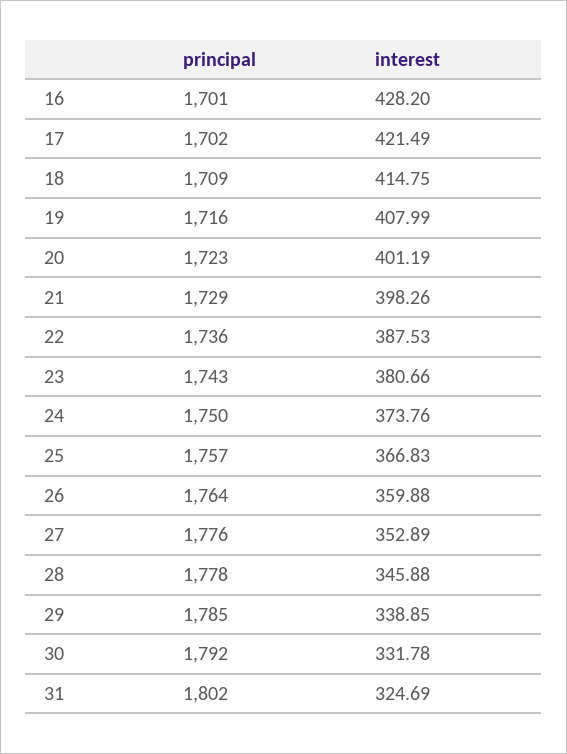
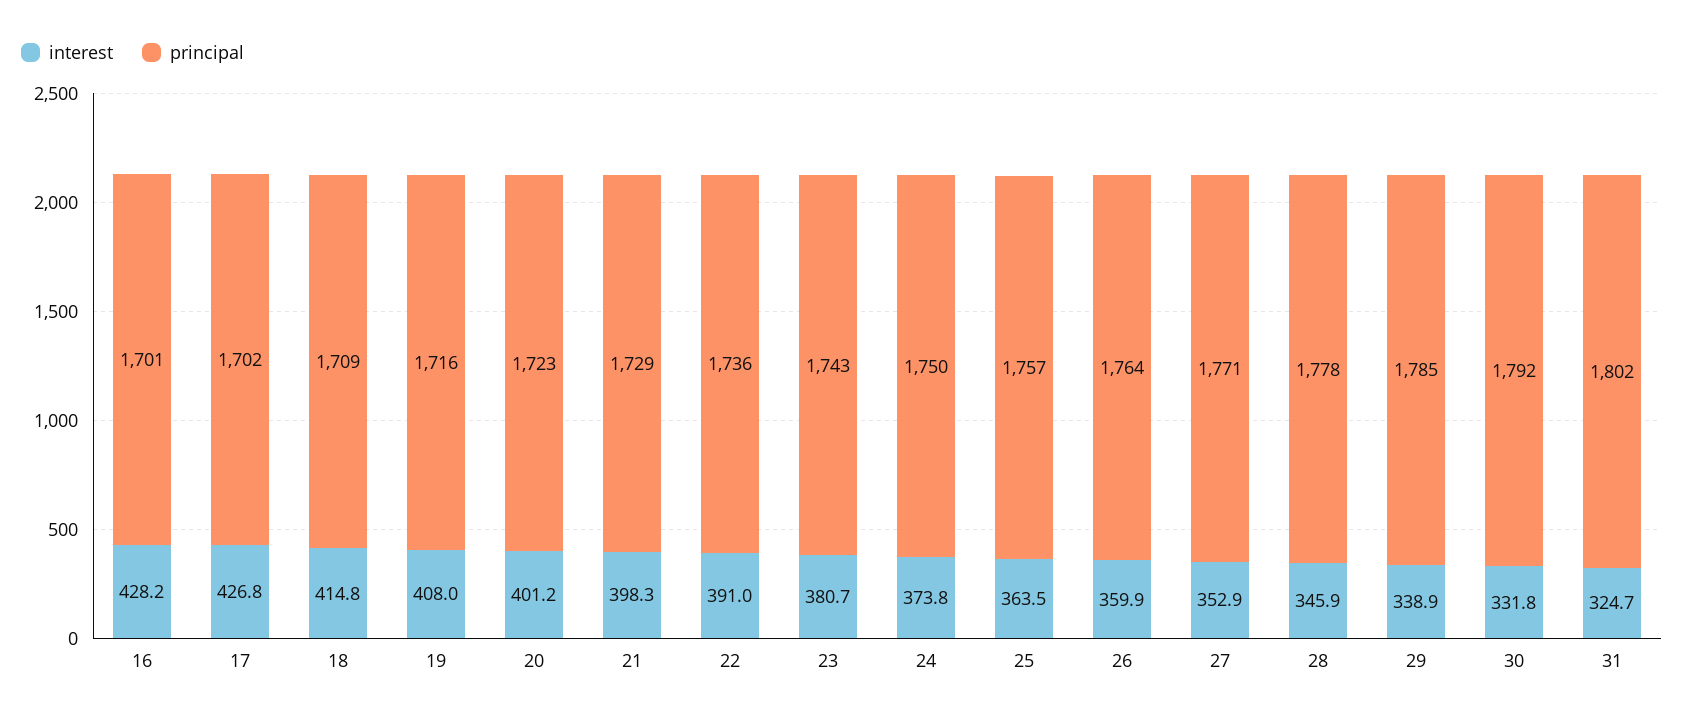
  {
    "principal": {
      "16": 1701,
      "17": 1702,
      "18": 1709,
      "19": 1716,
      "20": 1723,
      "21": 1729,
      "22": 1736,
      "23": 1743,
      "24": 1750,
      "25": 1757,
      "26": 1764,
-     "27": 1776,
+     "27": 1771,
      "28": 1778,
      "29": 1785,
      "30": 1792,
      "31": 1802
    },
    "interest": {
      "16": 428.2,
-     "17": 421.49,
+     "17": 426.8,
      "18": 414.75,
      "19": 407.99,
      "20": 401.19,
      "21": 398.26,
-     "22": 387.53,
+     "22": 391,
      "23": 380.66,
      "24": 373.76,
-     "25": 366.83,
+     "25": 363.5,
      "26": 359.88,
      "27": 352.89,
      "28": 345.88,
      "29": 338.85,
      "30": 331.78,
      "31": 324.69
    }
  }

